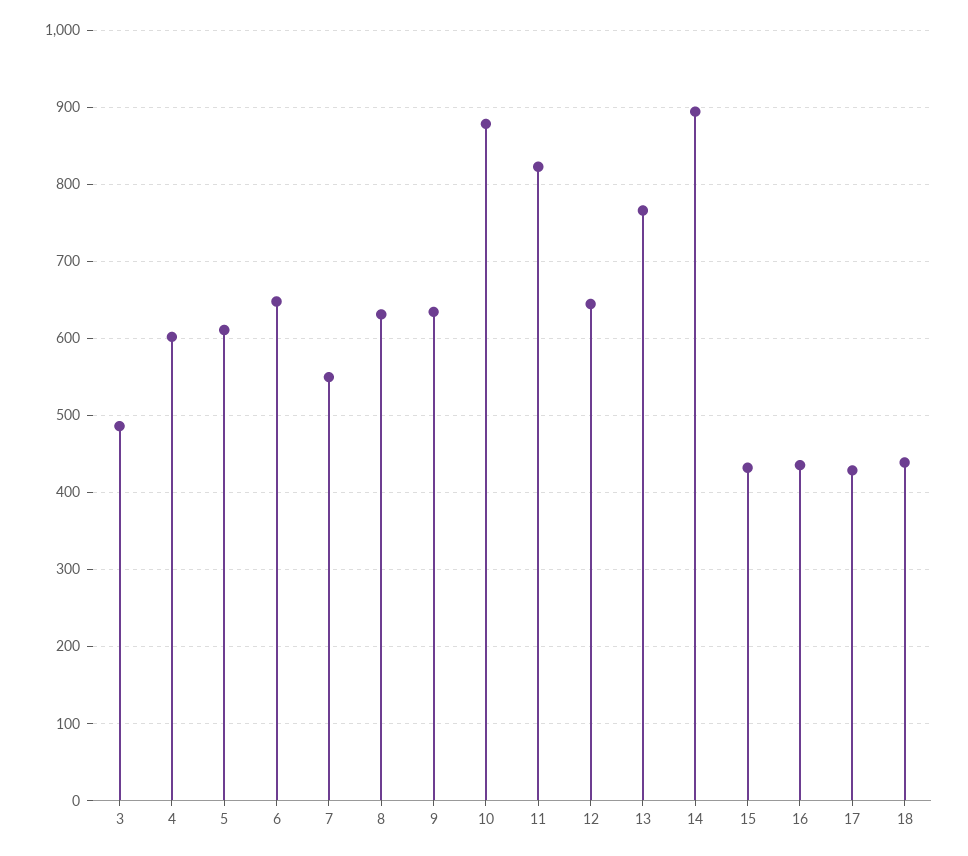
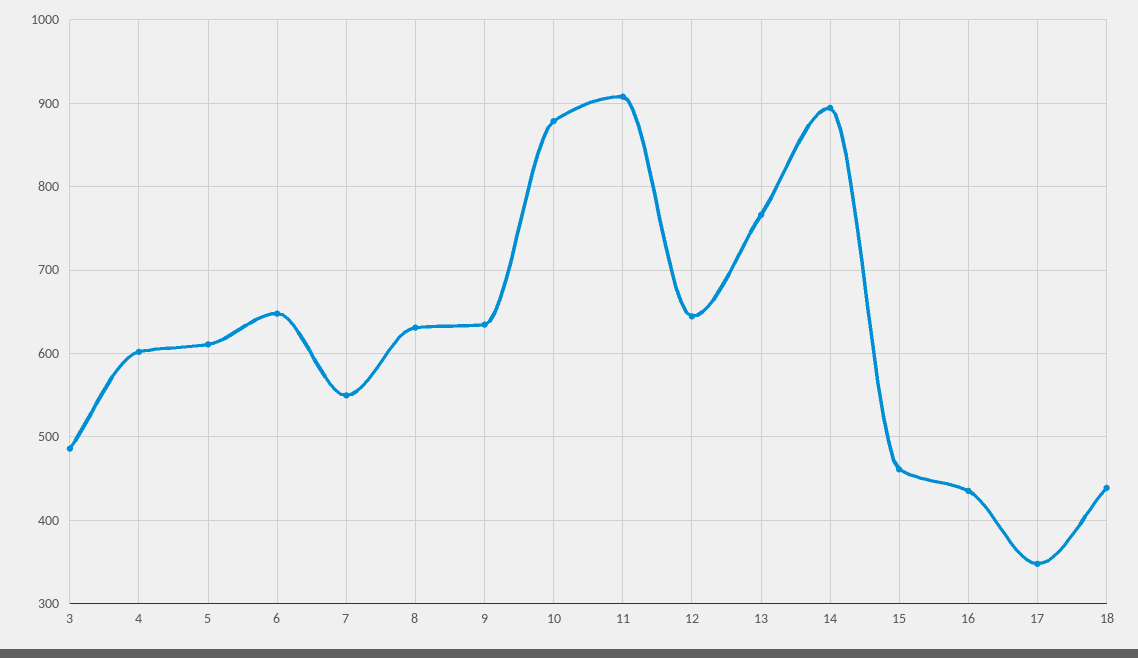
  {
    "3": 490,
    "4": 600,
    "5": 610,
    "6": 650,
    "7": 550,
    "8": 630,
    "9": 630,
    "10": 880,
-   "11": 820,
+   "11": 910,
    "12": 640,
    "13": 770,
    "14": 890,
-   "15": 430,
+   "15": 460,
    "16": 440,
-   "17": 430,
+   "17": 350,
    "18": 440
  }

